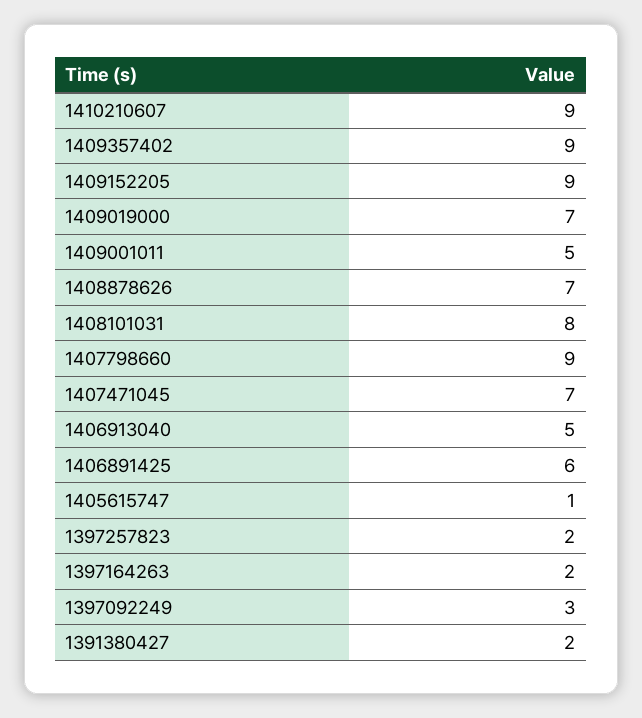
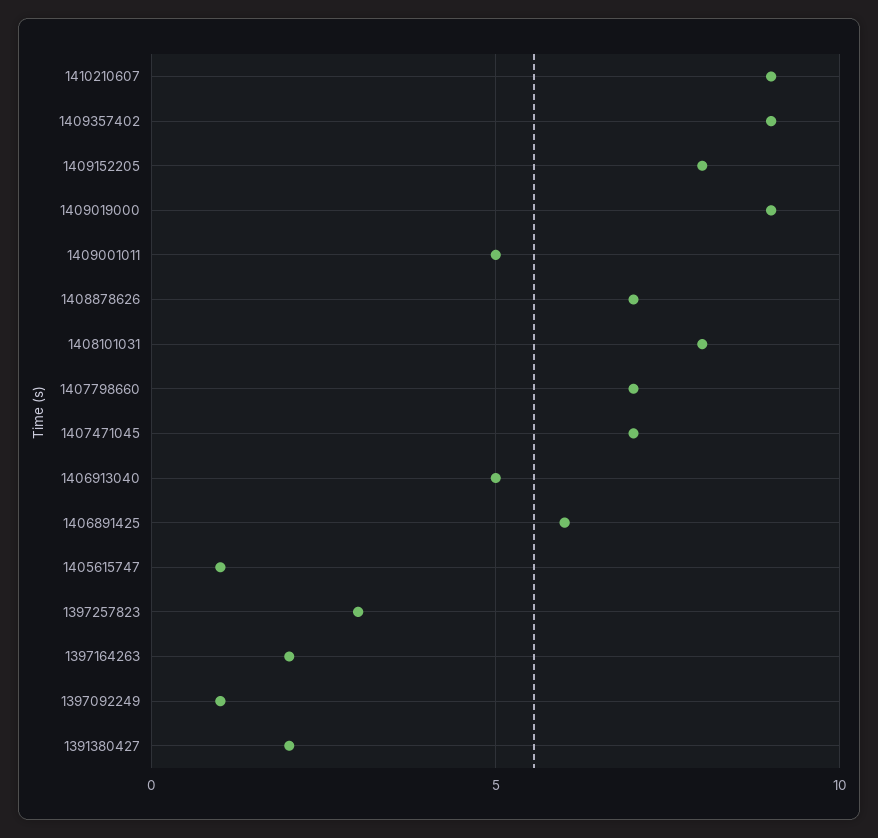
  {
    "1410210607": 9,
    "1409357402": 9,
-   "1409152205": 9,
+   "1409152205": 8,
-   "1409019000": 7,
+   "1409019000": 9,
    "1409001011": 5,
    "1408878626": 7,
    "1408101031": 8,
-   "1407798660": 9,
+   "1407798660": 7,
    "1407471045": 7,
    "1406913040": 5,
    "1406891425": 6,
    "1405615747": 1,
-   "1397257823": 2,
+   "1397257823": 3,
    "1397164263": 2,
-   "1397092249": 3,
+   "1397092249": 1,
    "1391380427": 2
  }

